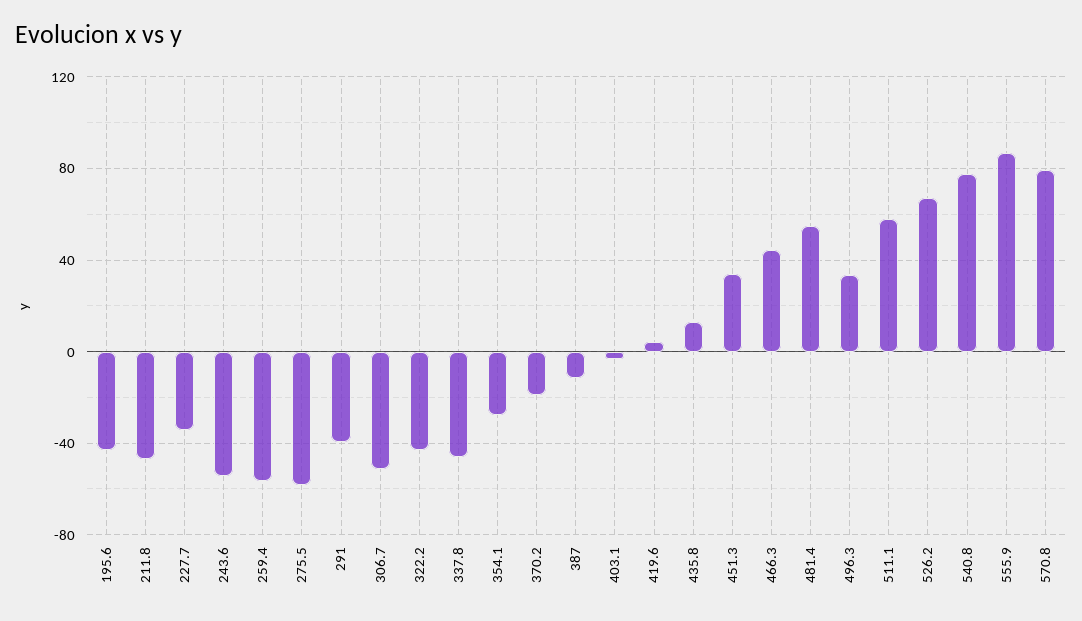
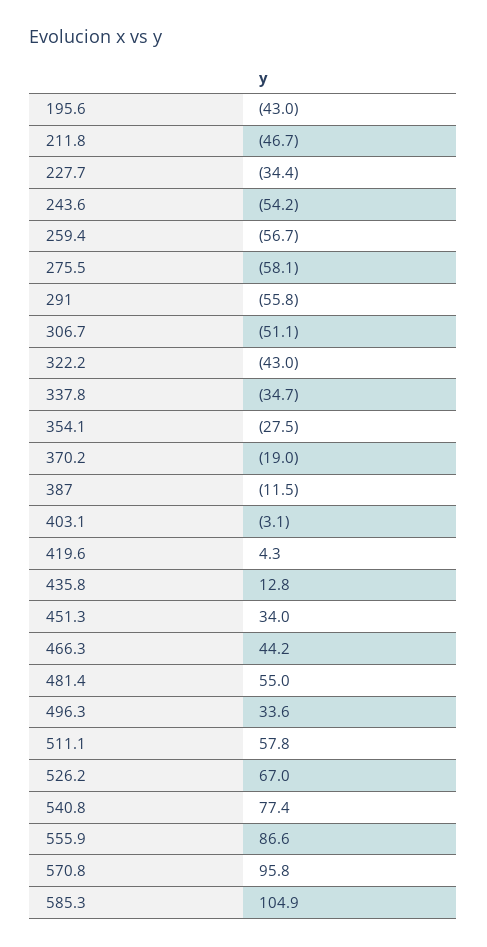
  {
    "195.6": -43,
    "211.8": -46.7,
    "227.7": -34.4,
    "243.6": -54.2,
    "259.4": -56.7,
    "275.5": -58.1,
-   "291": -40,
+   "291": -55.8,
    "306.7": -51.1,
    "322.2": -43,
-   "337.8": -45,
+   "337.8": -34.7,
    "354.1": -27.5,
    "370.2": -19,
    "387": -11.5,
    "403.1": -3.1,
    "419.6": 4.3,
    "435.8": 12.8,
    "451.3": 34,
    "466.3": 44.2,
    "481.4": 55,
    "496.3": 33.6,
    "511.1": 57.8,
    "526.2": 67,
    "540.8": 77.4,
    "555.9": 86.6,
-   "570.8": 80
+   "570.8": 95.8,
+   "585.3": 104.9
  }

